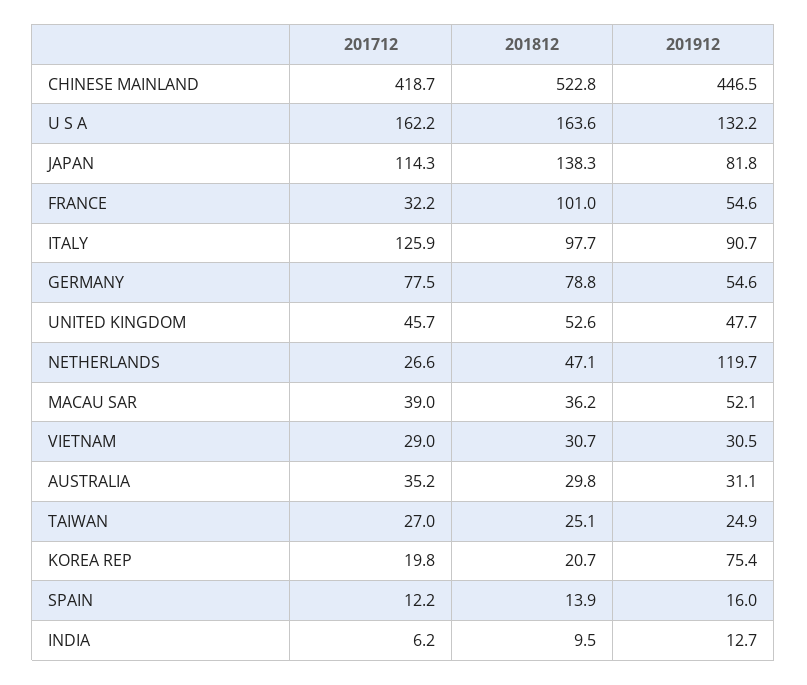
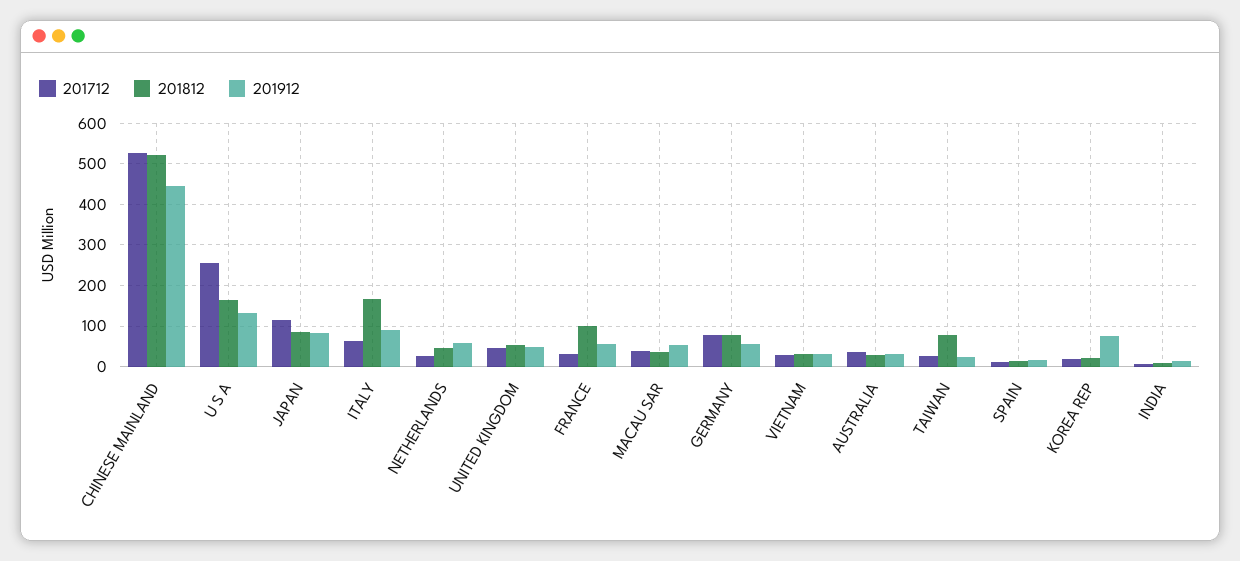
  {
    "201712": {
-     "CHINESE MAINLAND": 418.7,
+     "CHINESE MAINLAND": 520,
-     "U S A": 162.2,
+     "U S A": 260,
      "JAPAN": 114.3,
      "FRANCE": 32.2,
-     "ITALY": 125.9,
+     "ITALY": 60,
      "GERMANY": 77.5,
      "UNITED KINGDOM": 45.7,
      "NETHERLANDS": 26.6,
      "MACAU SAR": 39,
      "VIETNAM": 29,
      "AUSTRALIA": 35.2,
      "TAIWAN": 27,
      "KOREA REP": 19.8,
      "SPAIN": 12.2,
      "INDIA": 6.2
    },
    "201812": {
      "CHINESE MAINLAND": 522.8,
      "U S A": 163.6,
-     "JAPAN": 138.3,
+     "JAPAN": 80,
      "FRANCE": 101,
-     "ITALY": 97.7,
+     "ITALY": 160,
      "GERMANY": 78.8,
      "UNITED KINGDOM": 52.6,
      "NETHERLANDS": 47.1,
      "MACAU SAR": 36.2,
      "VIETNAM": 30.7,
      "AUSTRALIA": 29.8,
-     "TAIWAN": 25.1,
+     "TAIWAN": 80,
      "KOREA REP": 20.7,
      "SPAIN": 13.9,
      "INDIA": 9.5
    },
    "201912": {
      "CHINESE MAINLAND": 446.5,
      "U S A": 132.2,
      "JAPAN": 81.8,
      "FRANCE": 54.6,
      "ITALY": 90.7,
      "GERMANY": 54.6,
      "UNITED KINGDOM": 47.7,
-     "NETHERLANDS": 119.7,
+     "NETHERLANDS": 60,
      "MACAU SAR": 52.1,
      "VIETNAM": 30.5,
      "AUSTRALIA": 31.1,
      "TAIWAN": 24.9,
      "KOREA REP": 75.4,
      "SPAIN": 16,
      "INDIA": 12.7
    }
  }

